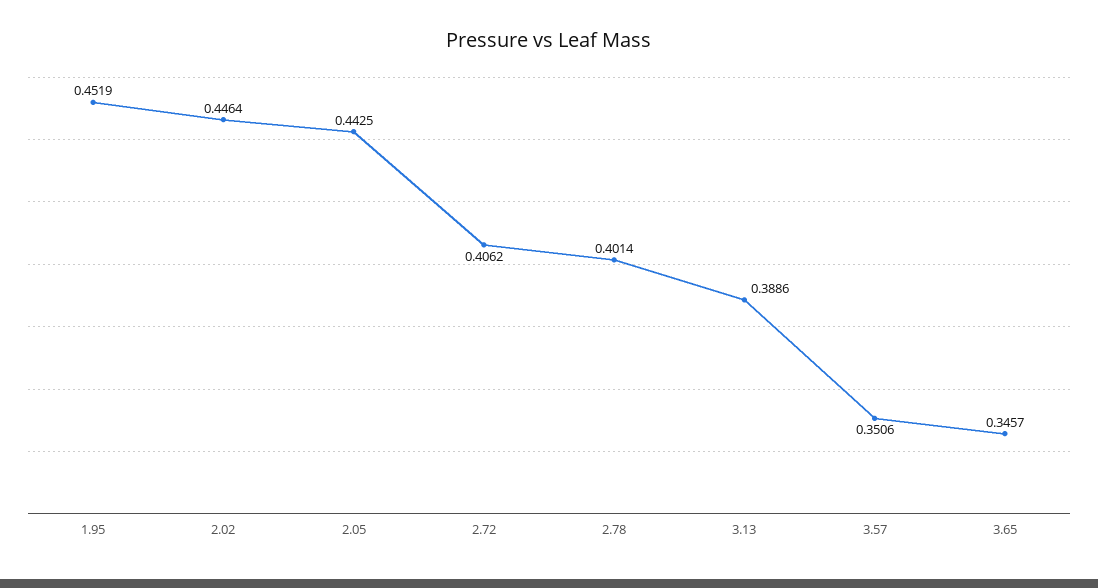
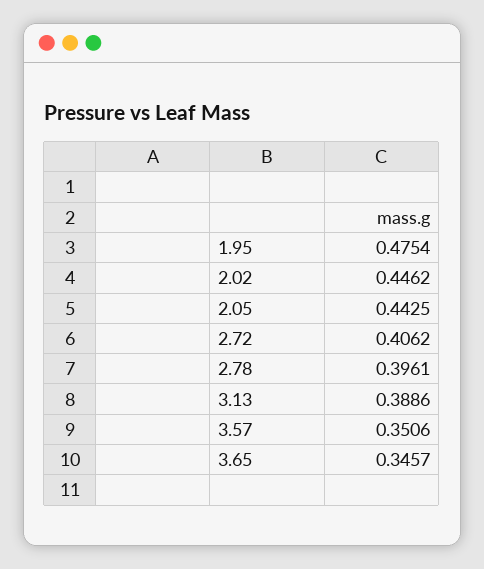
  {
-   "1.95": 0.4519,
+   "1.95": 0.4754,
-   "2.02": 0.4464,
+   "2.02": 0.4462,
    "2.05": 0.4425,
    "2.72": 0.4062,
-   "2.78": 0.4014,
+   "2.78": 0.3961,
    "3.13": 0.3886,
    "3.57": 0.3506,
    "3.65": 0.3457
  }

